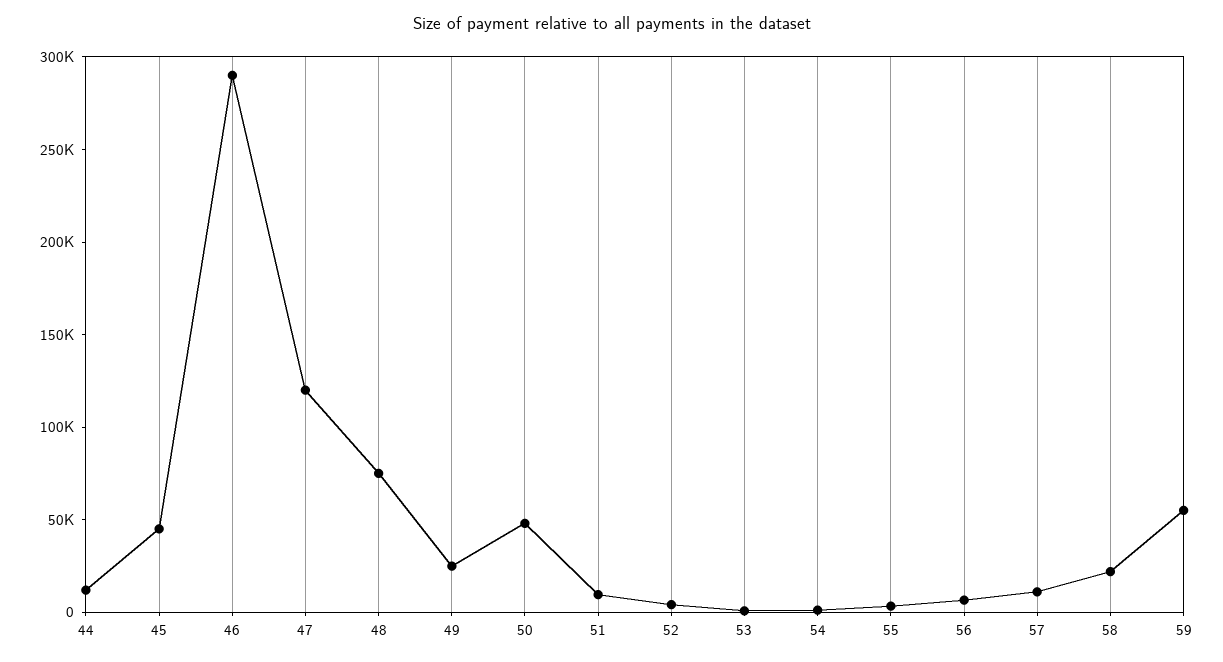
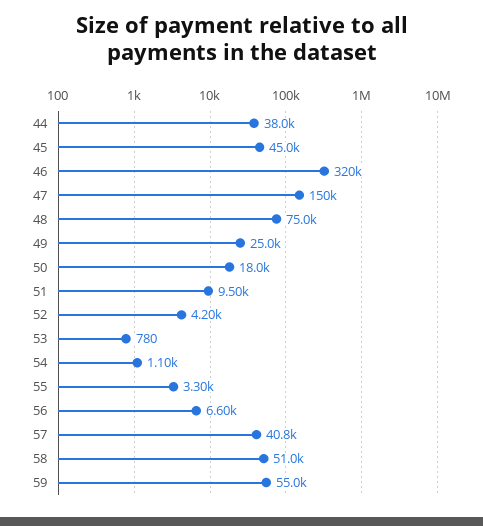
  {
-   "44": 10000,
+   "44": 38000,
    "45": 45000,
-   "46": 290000,
+   "46": 320000,
-   "47": 120000,
+   "47": 150000,
    "48": 75000,
    "49": 25000,
-   "50": 50000,
+   "50": 18000,
    "51": 9500,
    "52": 4200,
    "53": 780,
    "54": 1100,
    "55": 3300,
    "56": 6600,
-   "57": 10000,
+   "57": 40800,
-   "58": 20000,
+   "58": 51000,
    "59": 55000
  }

